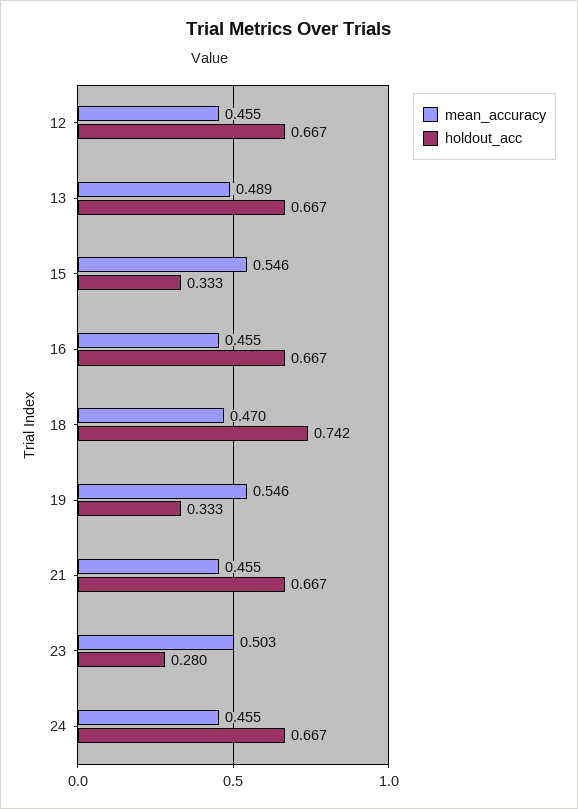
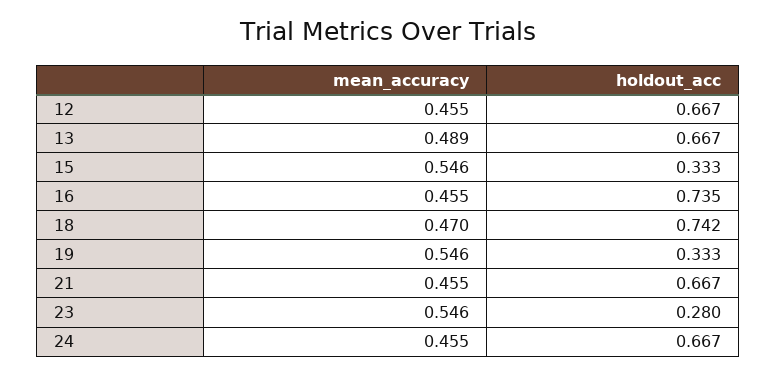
  {
    "mean_accuracy": {
      "12": 0.455,
      "13": 0.489,
      "15": 0.546,
      "16": 0.455,
      "18": 0.47,
      "19": 0.546,
      "21": 0.455,
-     "23": 0.503,
+     "23": 0.546,
      "24": 0.455
    },
    "holdout_acc": {
      "12": 0.667,
      "13": 0.667,
      "15": 0.333,
-     "16": 0.667,
+     "16": 0.735,
      "18": 0.742,
      "19": 0.333,
      "21": 0.667,
      "23": 0.28,
      "24": 0.667
    }
  }

